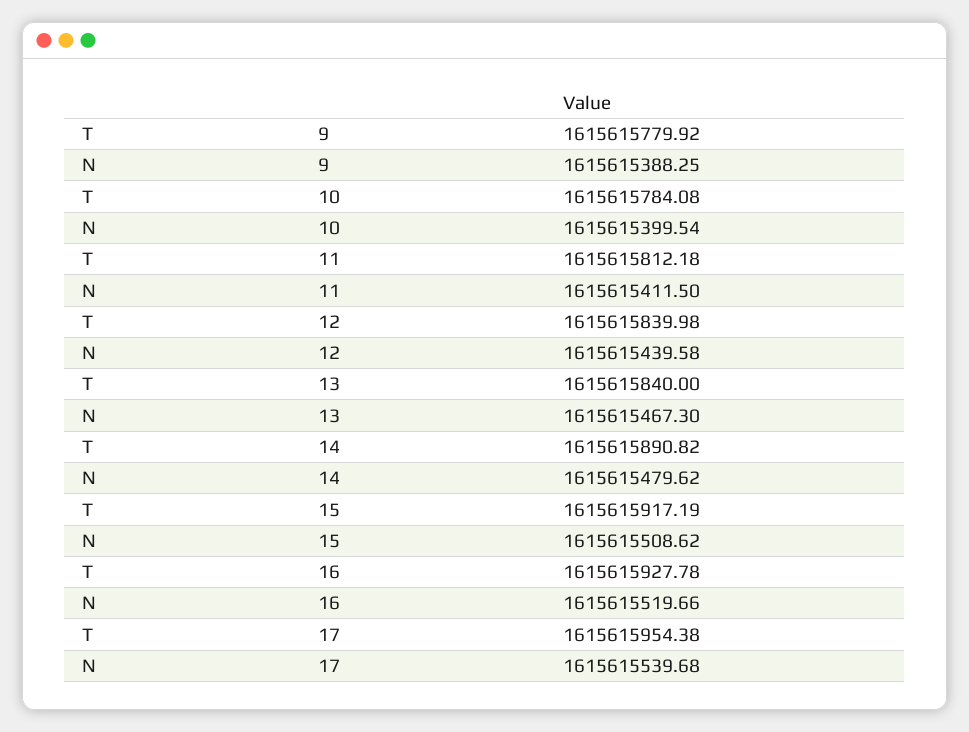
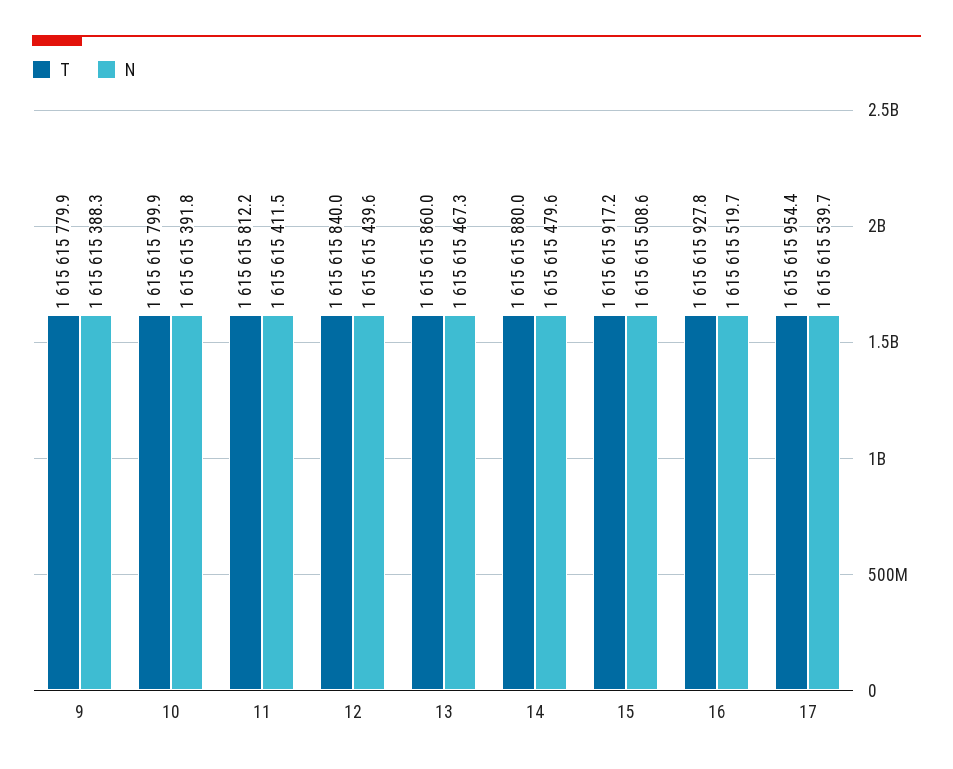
  {
    "T": {
      "9": 1615615779.92,
-     "10": 1615615784.08,
+     "10": 1615615799.9,
      "11": 1615615812.18,
      "12": 1615615839.98,
-     "13": 1615615840,
+     "13": 1615615860,
-     "14": 1615615890.82,
+     "14": 1615615880,
      "15": 1615615917.19,
      "16": 1615615927.78,
      "17": 1615615954.38
    },
    "N": {
      "9": 1615615388.25,
-     "10": 1615615399.54,
+     "10": 1615615391.8,
      "11": 1615615411.5,
      "12": 1615615439.58,
      "13": 1615615467.3,
      "14": 1615615479.62,
      "15": 1615615508.62,
      "16": 1615615519.66,
      "17": 1615615539.68
    }
  }

